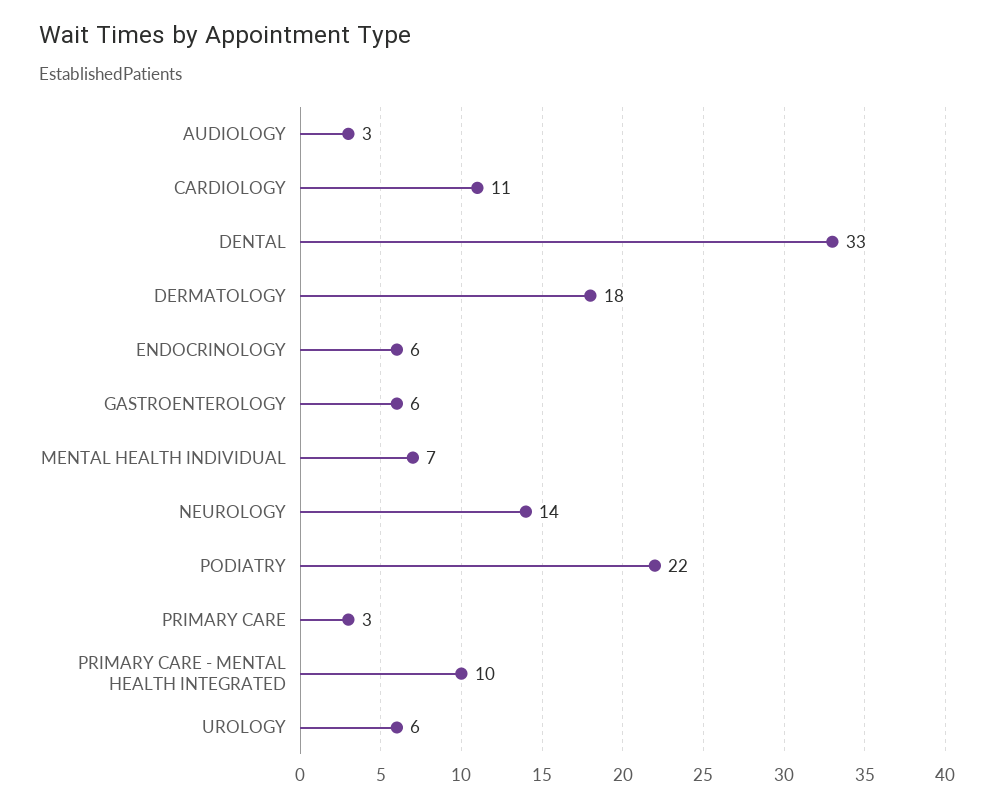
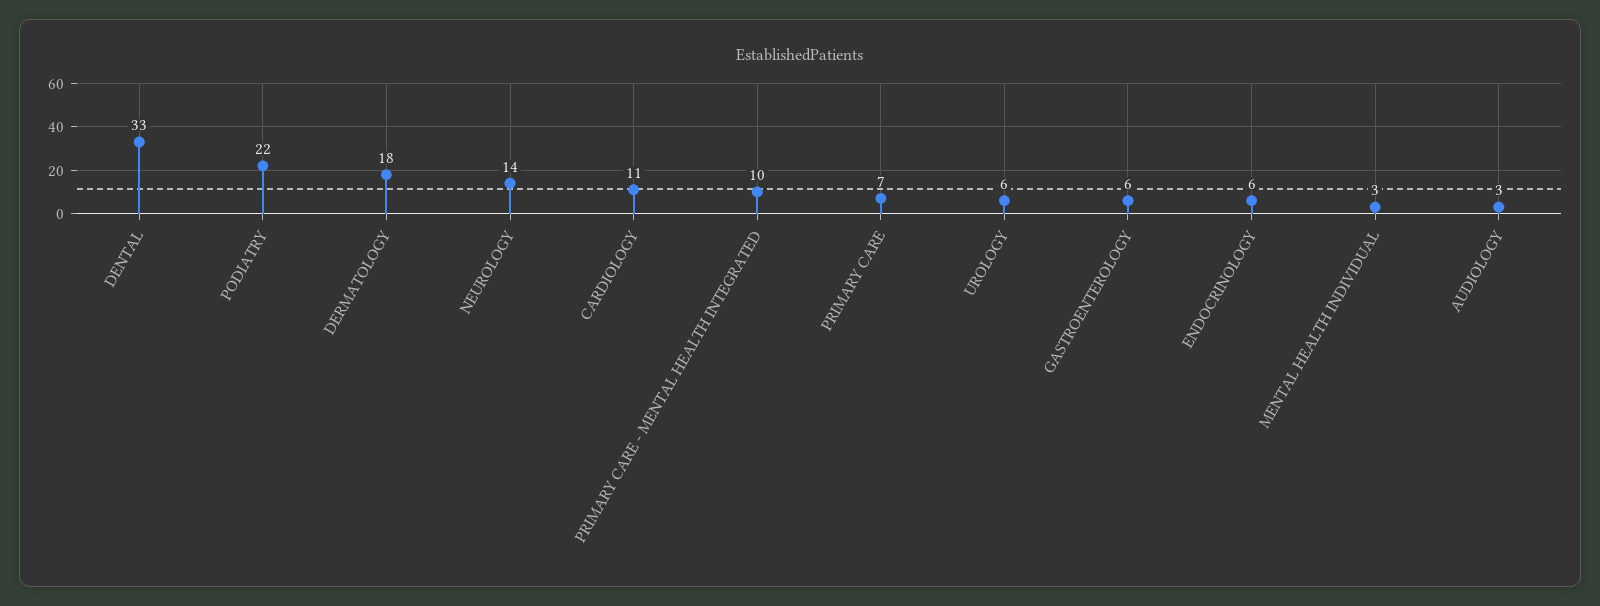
  {
    "AUDIOLOGY": 3,
    "CARDIOLOGY": 11,
    "DENTAL": 33,
    "DERMATOLOGY": 18,
    "ENDOCRINOLOGY": 6,
    "GASTROENTEROLOGY": 6,
-   "MENTAL HEALTH INDIVIDUAL": 7,
+   "MENTAL HEALTH INDIVIDUAL": 3,
    "NEUROLOGY": 14,
    "PODIATRY": 22,
-   "PRIMARY CARE": 3,
+   "PRIMARY CARE": 7,
    "PRIMARY CARE - MENTAL HEALTH INTEGRATED": 10,
    "UROLOGY": 6
  }

